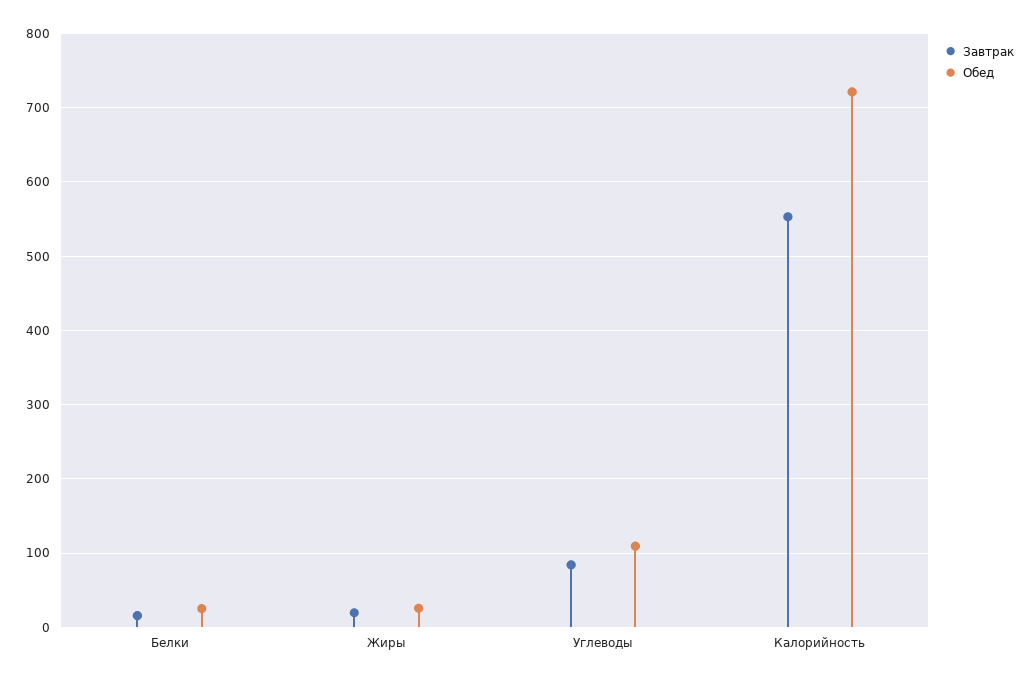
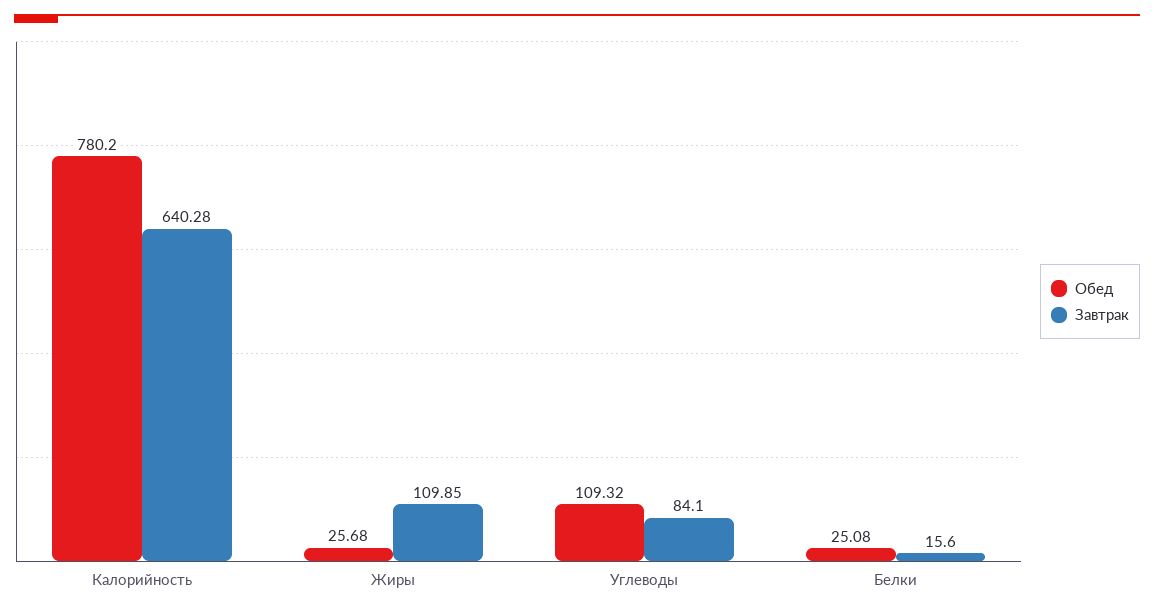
  {
    "Завтрак": {
      "Белки": 15.6,
-     "Жиры": 20,
+     "Жиры": 109.85,
      "Углеводы": 84.1,
-     "Калорийность": 550
+     "Калорийность": 640.28
    },
    "Обед": {
      "Белки": 25.08,
      "Жиры": 25.68,
      "Углеводы": 109.32,
-     "Калорийность": 720
+     "Калорийность": 780.2
    }
  }

